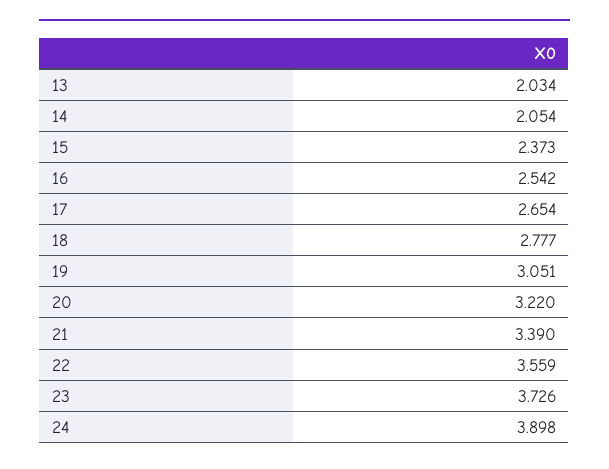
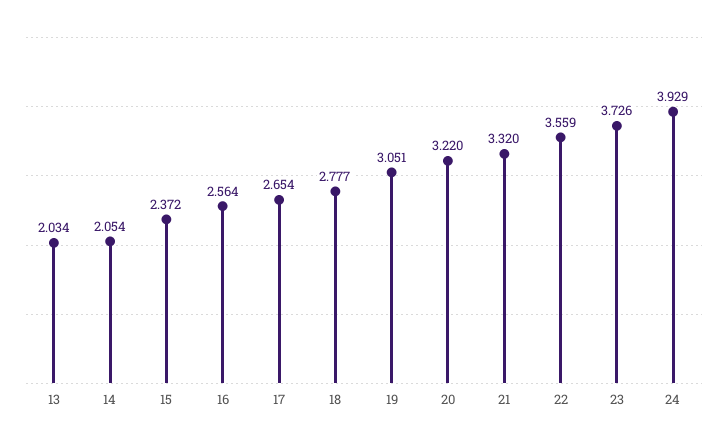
  {
    "13": 2.034,
    "14": 2.054,
-   "15": 2.373,
+   "15": 2.372,
-   "16": 2.542,
+   "16": 2.564,
    "17": 2.654,
    "18": 2.777,
    "19": 3.051,
    "20": 3.22,
-   "21": 3.39,
+   "21": 3.32,
    "22": 3.559,
    "23": 3.726,
-   "24": 3.898
+   "24": 3.929
  }

